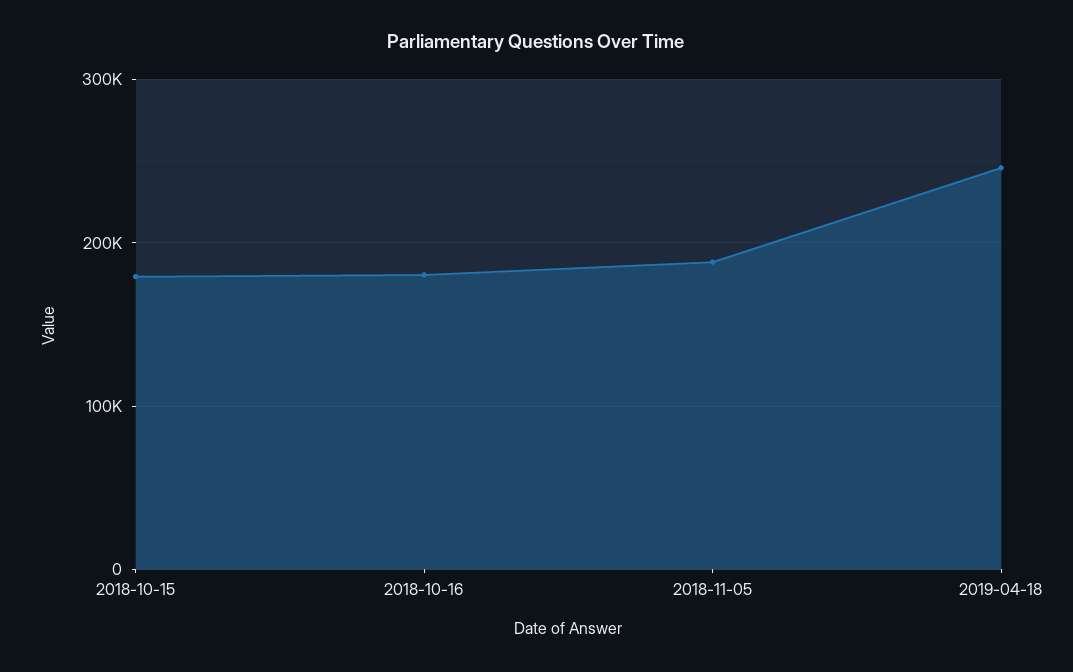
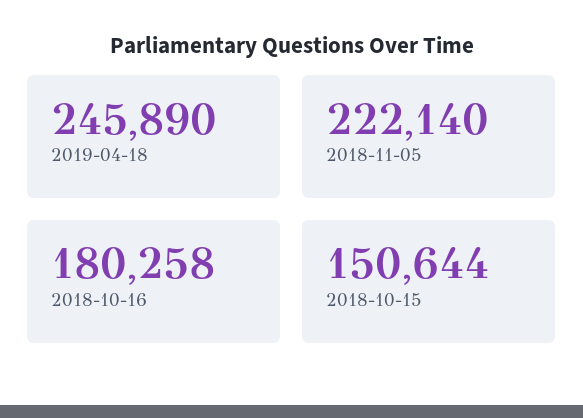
  {
-   "2018-10-15": 180000,
+   "2018-10-15": 150644,
    "2018-10-16": 180258,
-   "2018-11-05": 190000,
+   "2018-11-05": 222140,
    "2019-04-18": 245890
  }

